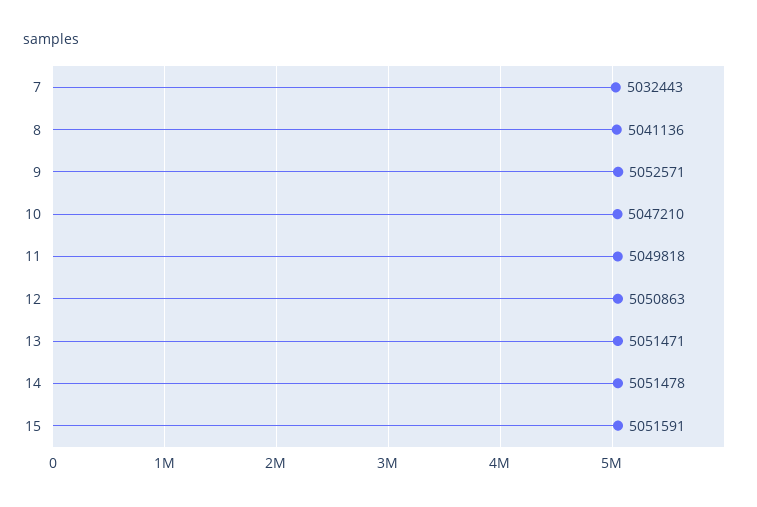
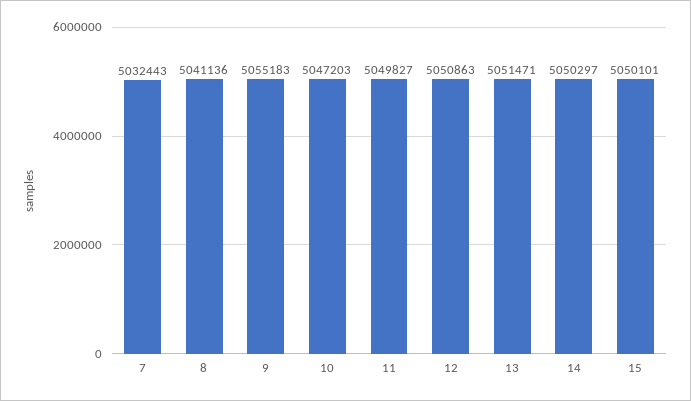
  {
    "7": 5032443,
    "8": 5041136,
-   "9": 5052571,
+   "9": 5055183,
-   "10": 5047210,
+   "10": 5047203,
-   "11": 5049818,
+   "11": 5049827,
    "12": 5050863,
    "13": 5051471,
-   "14": 5051478,
+   "14": 5050297,
-   "15": 5051591
+   "15": 5050101
  }

